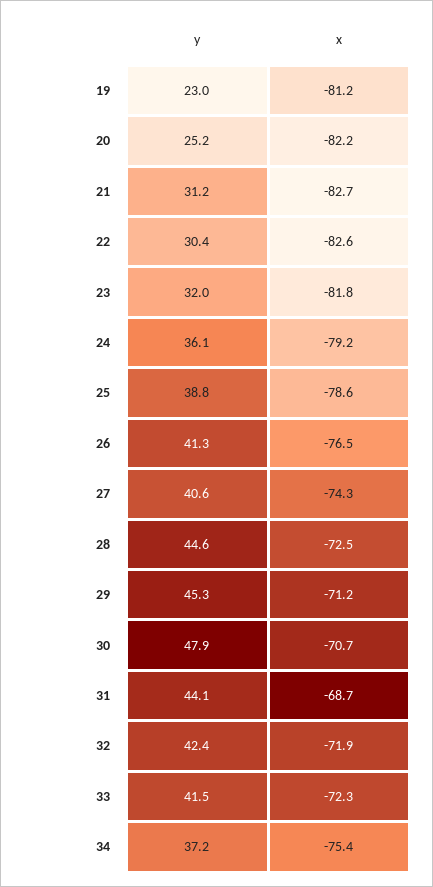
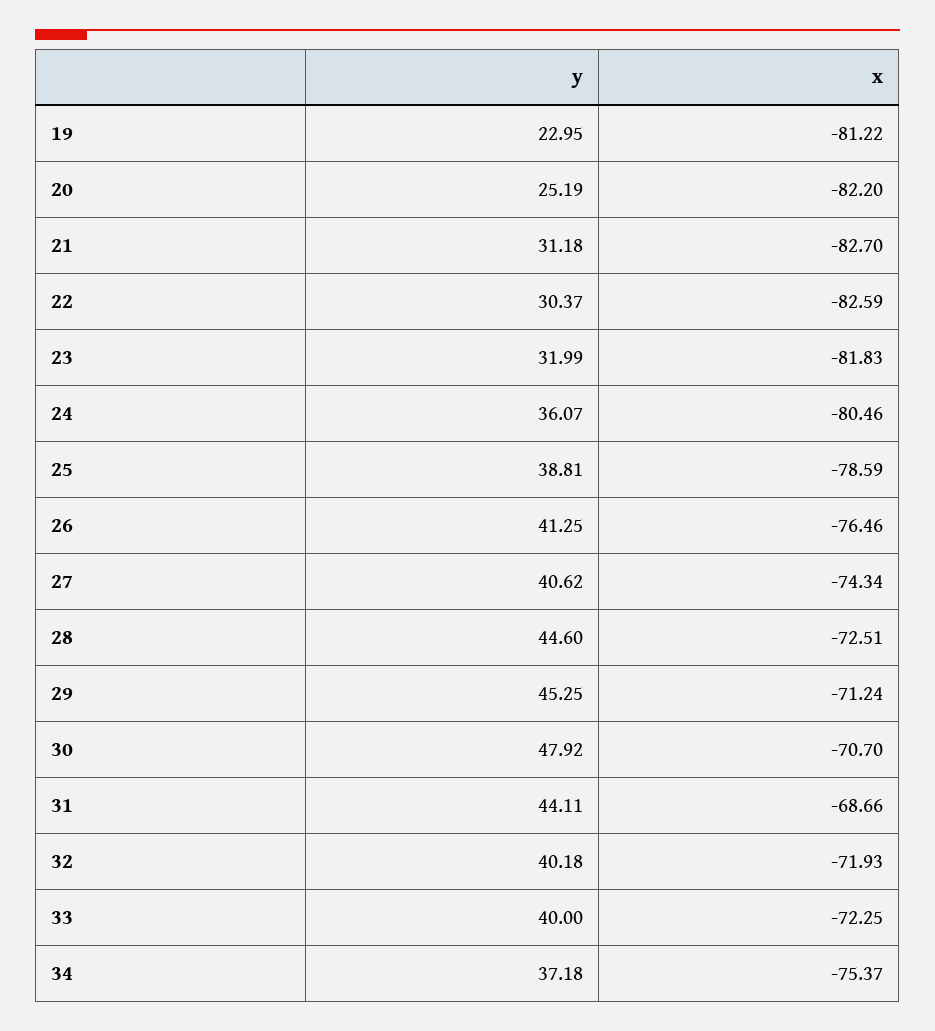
  {
    "y": {
      "19": 22.95,
      "20": 25.19,
      "21": 31.18,
      "22": 30.37,
      "23": 31.99,
      "24": 36.07,
      "25": 38.81,
      "26": 41.25,
      "27": 40.62,
      "28": 44.6,
      "29": 45.25,
      "30": 47.92,
      "31": 44.11,
-     "32": 42.4,
+     "32": 40.18,
-     "33": 41.5,
+     "33": 40,
      "34": 37.18
    },
    "x": {
      "19": -81.22,
      "20": -82.2,
      "21": -82.7,
      "22": -82.59,
      "23": -81.83,
-     "24": -79.2,
+     "24": -80.46,
      "25": -78.59,
      "26": -76.46,
      "27": -74.34,
      "28": -72.51,
      "29": -71.24,
      "30": -70.7,
      "31": -68.66,
      "32": -71.93,
      "33": -72.25,
      "34": -75.37
    }
  }

